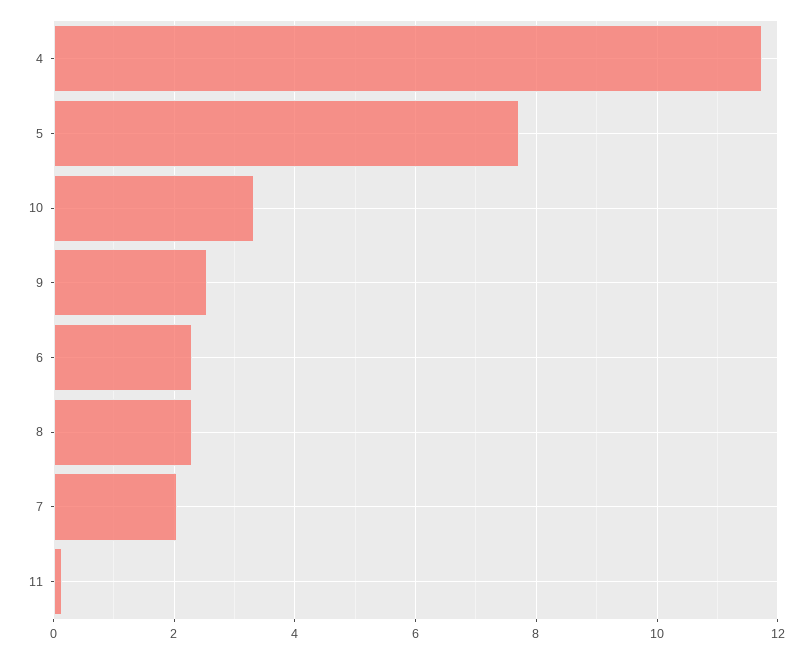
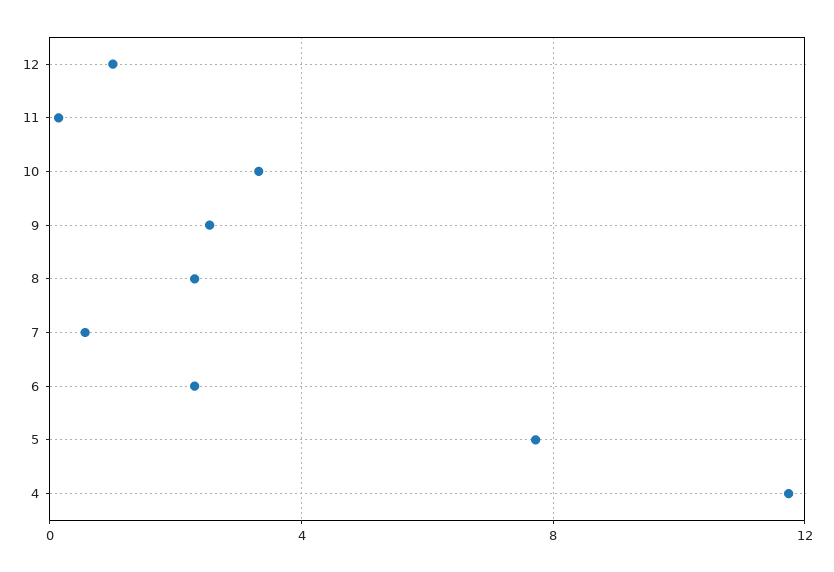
  {
    "4": 11.8,
    "5": 7.8,
    "10": 3.4,
    "9": 2.6,
    "6": 2.4,
    "8": 2.4,
-   "7": 2,
+   "7": 0.5,
-   "11": 0.2
+   "11": 0.2,
+   "12": 1
  }

